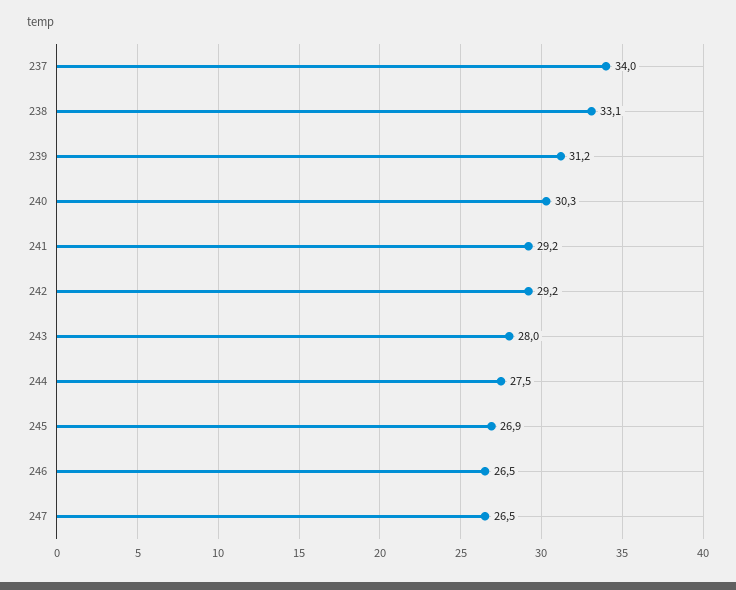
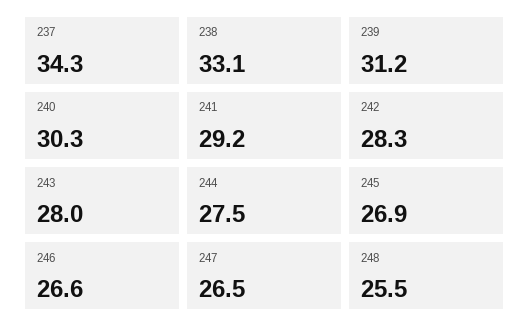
  {
-   "237": 34,
+   "237": 34.3,
    "238": 33.1,
    "239": 31.2,
    "240": 30.3,
    "241": 29.2,
-   "242": 29.2,
+   "242": 28.3,
    "243": 28,
    "244": 27.5,
    "245": 26.9,
-   "246": 26.5,
+   "246": 26.6,
-   "247": 26.5
+   "247": 26.5,
+   "248": 25.5
  }

